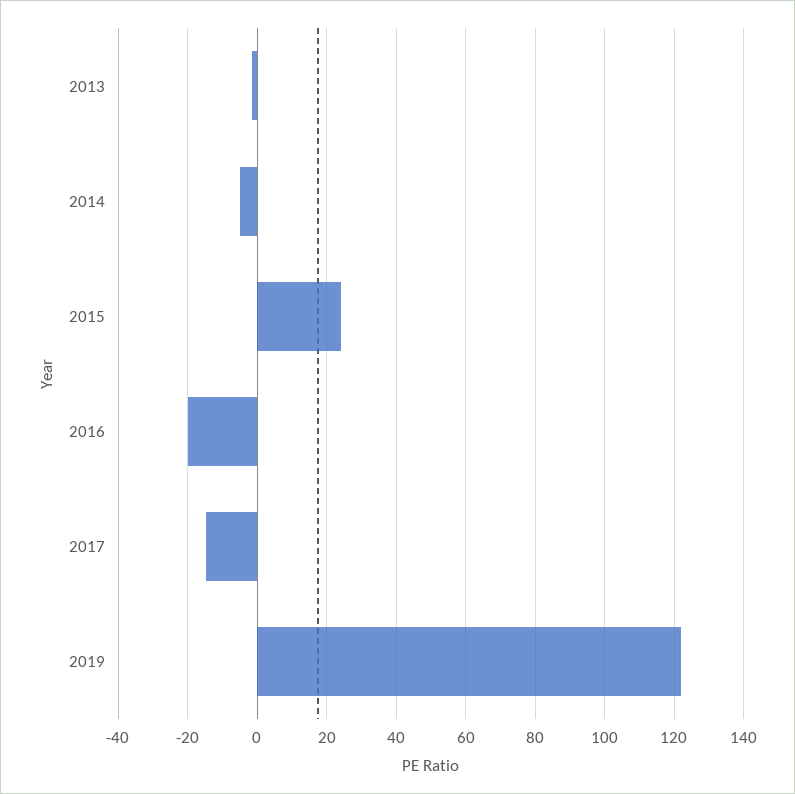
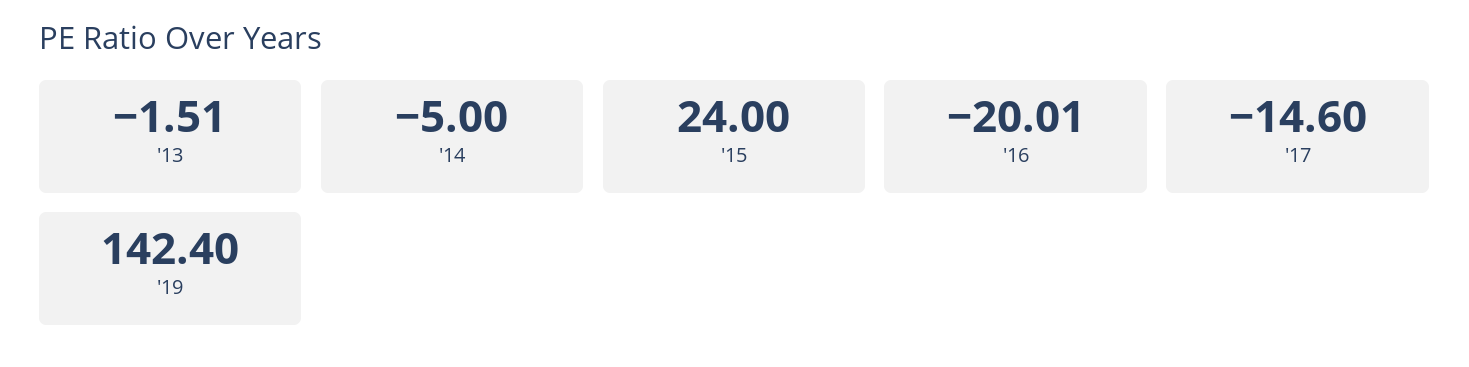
  {
    "2013": -1.51,
    "2014": -5,
    "2015": 24,
    "2016": -20.01,
    "2017": -14.6,
-   "2019": 122
+   "2019": 142.4
  }

